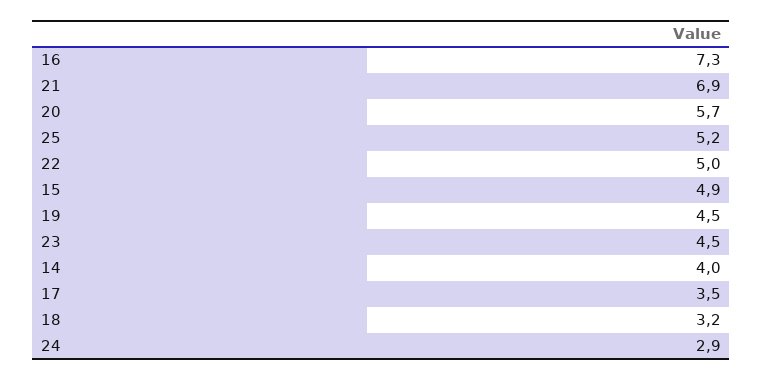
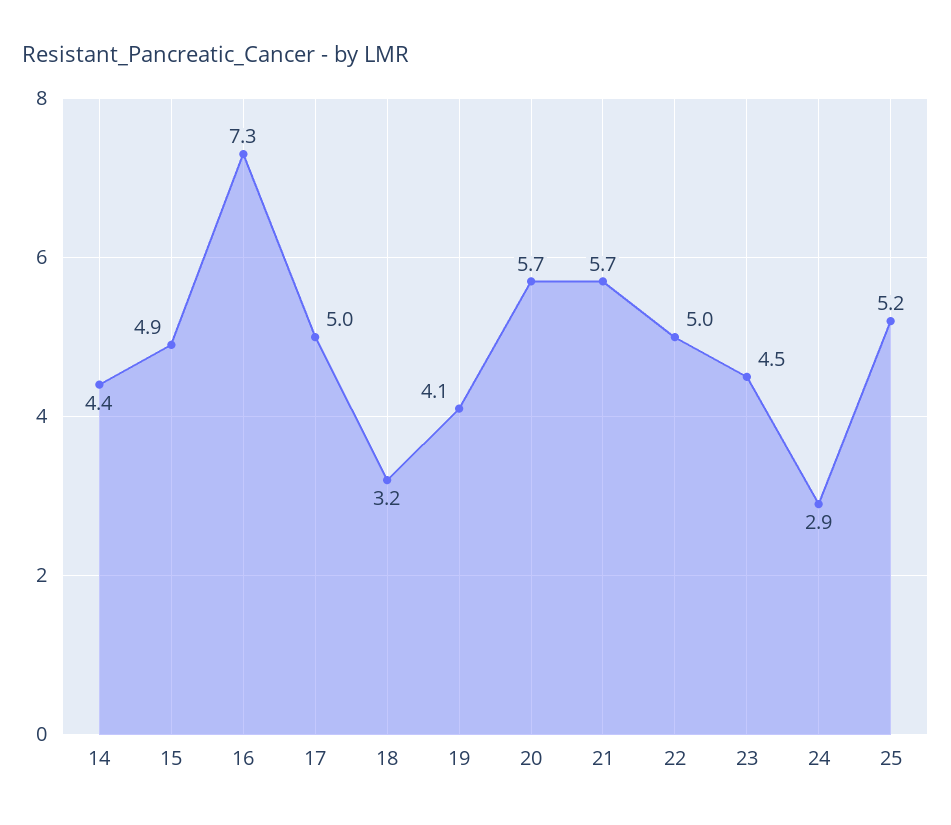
  {
    "16": 7.3,
-   "21": 6.9,
+   "21": 5.7,
    "20": 5.7,
    "25": 5.2,
    "22": 5,
    "15": 4.9,
-   "19": 4.5,
+   "19": 4.1,
    "23": 4.5,
-   "14": 4,
+   "14": 4.4,
-   "17": 3.5,
+   "17": 5,
    "18": 3.2,
    "24": 2.9
  }

